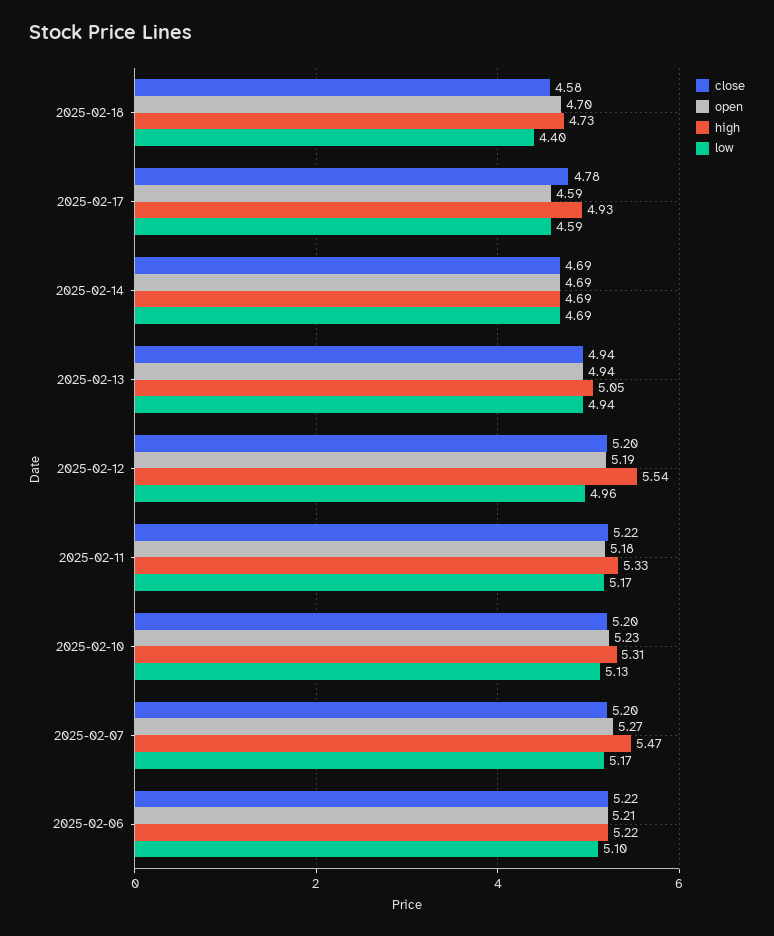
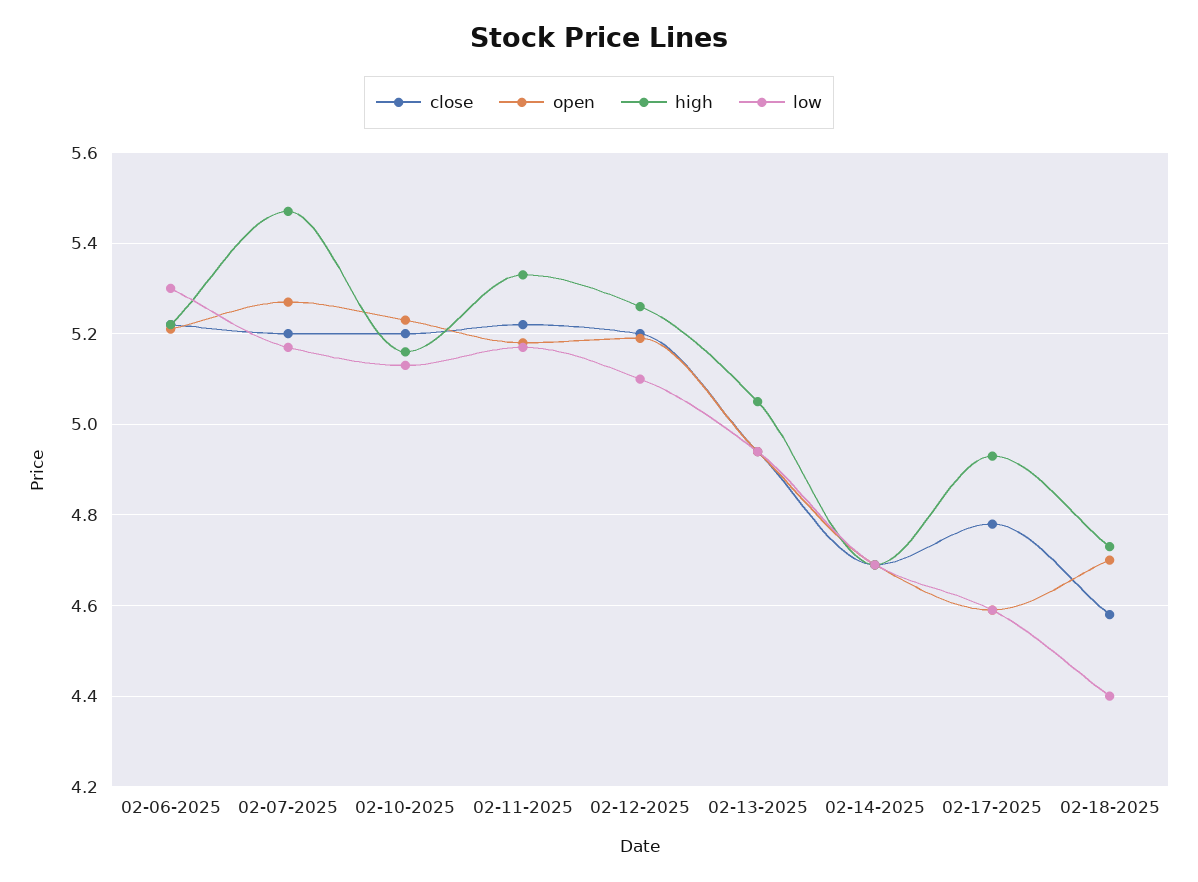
  {
    "close": {
      "2025-02-18": 4.58,
      "2025-02-17": 4.78,
      "2025-02-14": 4.69,
      "2025-02-13": 4.94,
      "2025-02-12": 5.2,
      "2025-02-11": 5.22,
      "2025-02-10": 5.2,
      "2025-02-07": 5.2,
      "2025-02-06": 5.22
    },
    "open": {
      "2025-02-18": 4.7,
      "2025-02-17": 4.59,
      "2025-02-14": 4.69,
      "2025-02-13": 4.94,
      "2025-02-12": 5.19,
      "2025-02-11": 5.18,
      "2025-02-10": 5.23,
      "2025-02-07": 5.27,
      "2025-02-06": 5.21
    },
    "high": {
      "2025-02-18": 4.73,
      "2025-02-17": 4.93,
      "2025-02-14": 4.69,
      "2025-02-13": 5.05,
-     "2025-02-12": 5.54,
+     "2025-02-12": 5.25,
      "2025-02-11": 5.33,
-     "2025-02-10": 5.31,
+     "2025-02-10": 5.15,
      "2025-02-07": 5.47,
      "2025-02-06": 5.22
    },
    "low": {
      "2025-02-18": 4.4,
      "2025-02-17": 4.59,
      "2025-02-14": 4.69,
      "2025-02-13": 4.94,
-     "2025-02-12": 4.96,
+     "2025-02-12": 5.1,
      "2025-02-11": 5.17,
      "2025-02-10": 5.13,
      "2025-02-07": 5.17,
-     "2025-02-06": 5.1
+     "2025-02-06": 5.3
    }
  }

